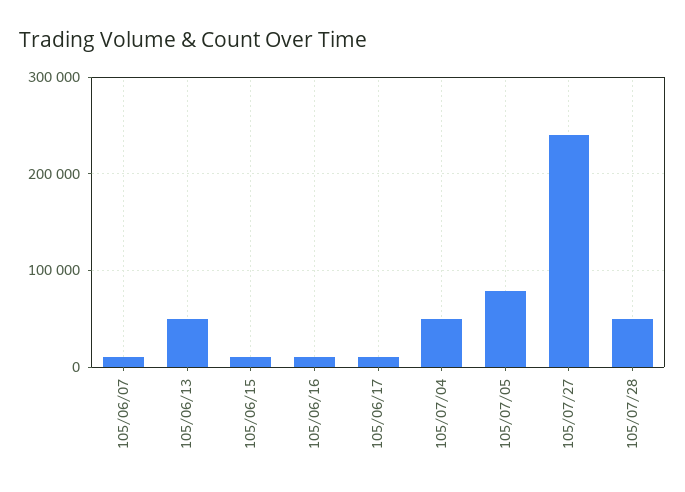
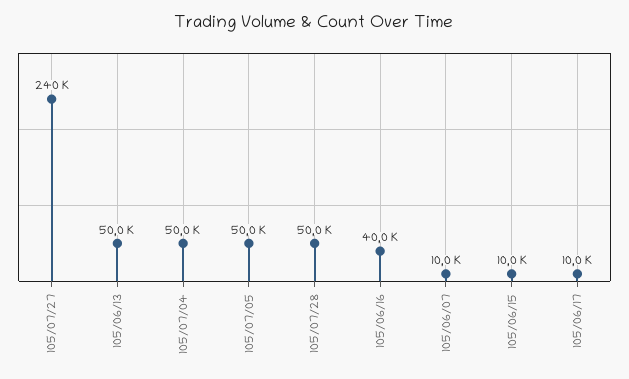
  {
    "105/06/07": 10000,
    "105/06/13": 50000,
    "105/06/15": 10000,
-   "105/06/16": 10000,
+   "105/06/16": 40000,
    "105/06/17": 10000,
    "105/07/04": 50000,
-   "105/07/05": 80000,
+   "105/07/05": 50000,
    "105/07/27": 240000,
    "105/07/28": 50000
  }

